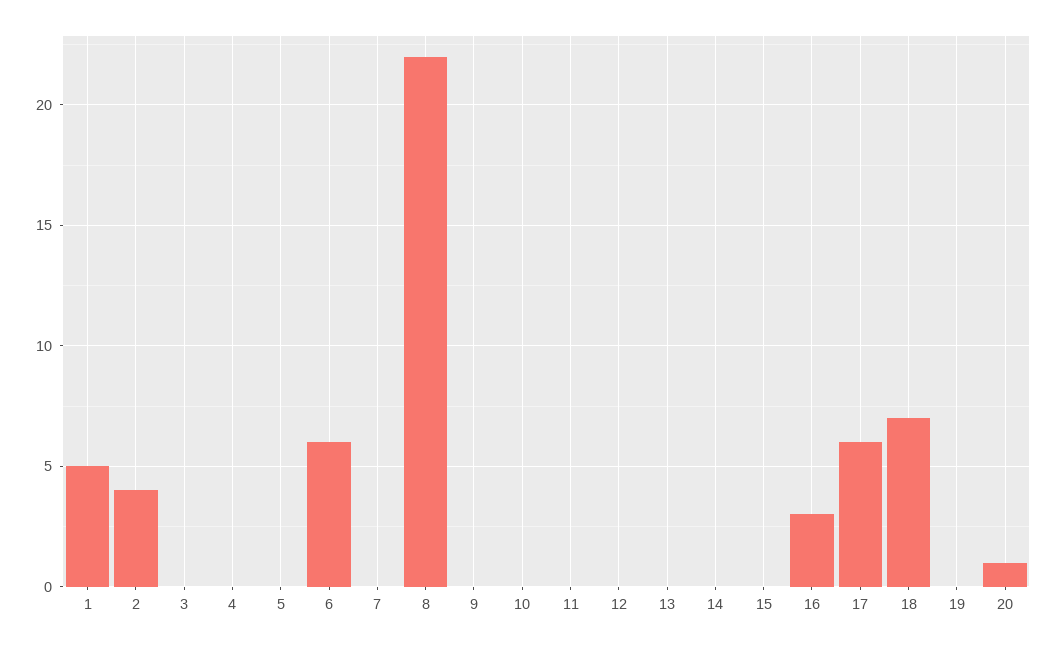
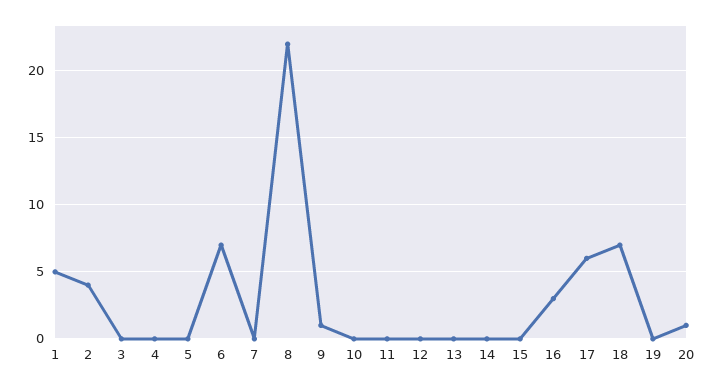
  {
    "1": 5,
    "2": 4,
    "3": 0,
    "4": 0,
    "5": 0,
-   "6": 6,
+   "6": 7,
    "7": 0,
    "8": 22,
-   "9": 0,
+   "9": 1,
    "10": 0,
    "11": 0,
    "12": 0,
    "13": 0,
    "14": 0,
    "15": 0,
    "16": 3,
    "17": 6,
    "18": 7,
    "19": 0,
    "20": 1
  }

